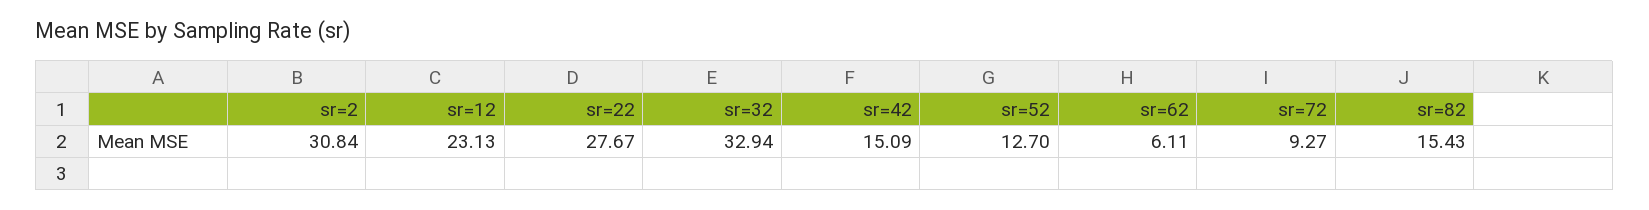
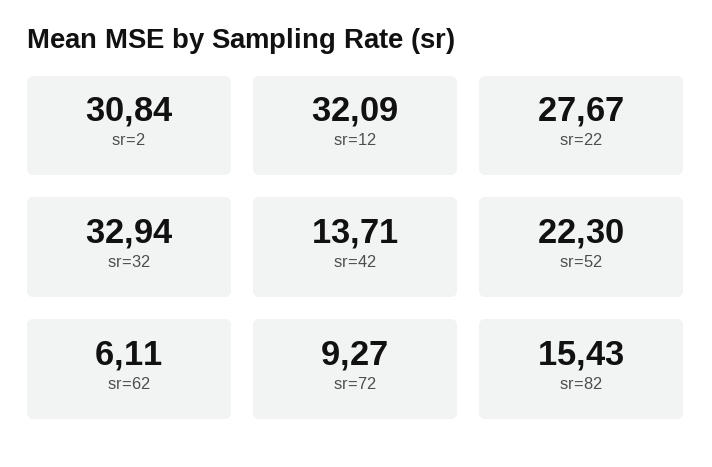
  {
    "sr=2": 30.84,
-   "sr=12": 23.13,
+   "sr=12": 32.09,
    "sr=22": 27.67,
    "sr=32": 32.94,
-   "sr=42": 15.09,
+   "sr=42": 13.71,
-   "sr=52": 12.7,
+   "sr=52": 22.3,
    "sr=62": 6.11,
    "sr=72": 9.27,
    "sr=82": 15.43
  }

